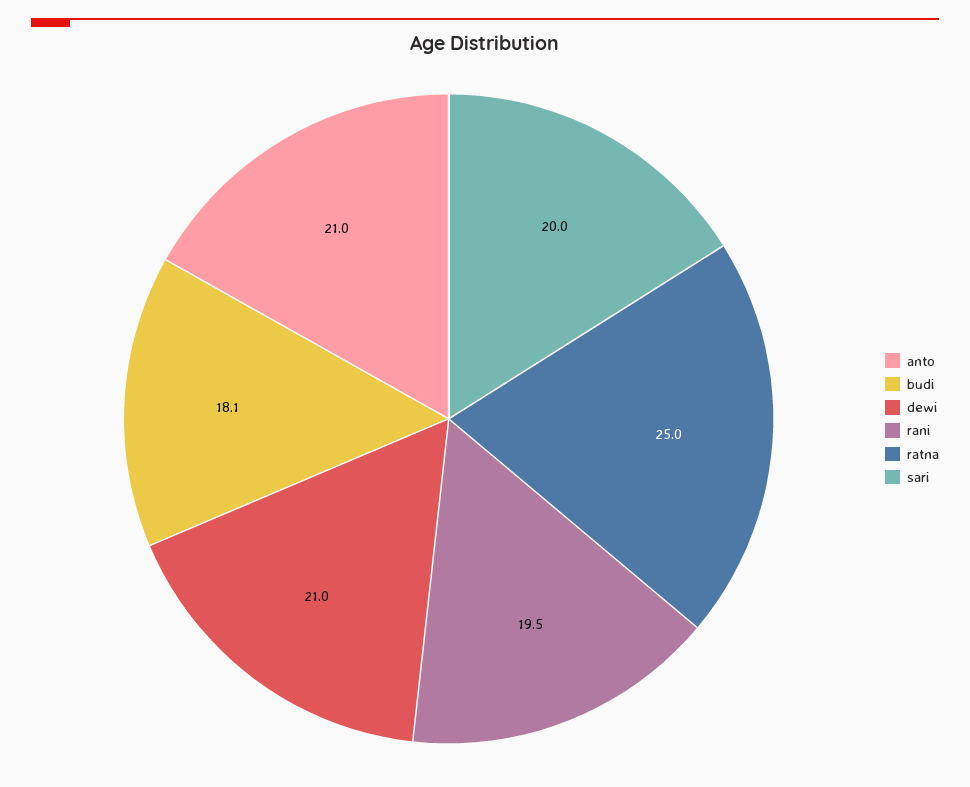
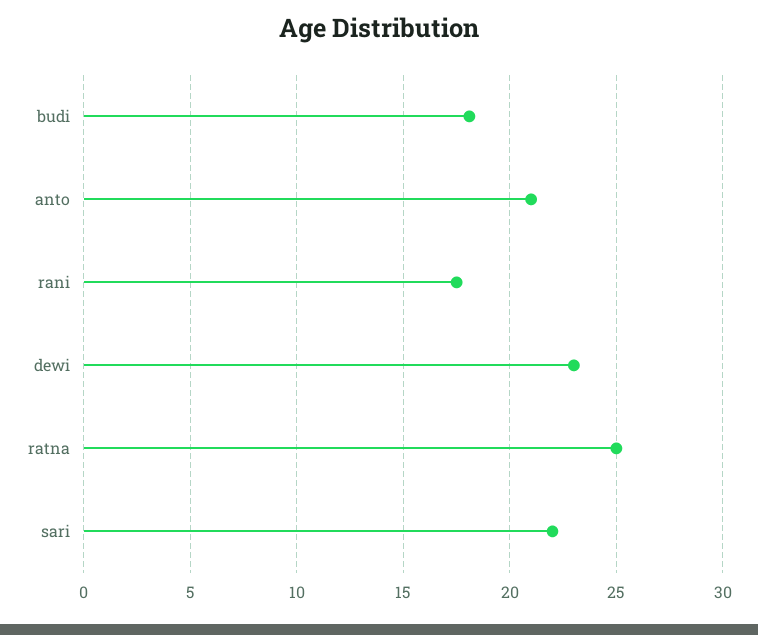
  {
    "anto": 21,
    "budi": 18.1,
-   "dewi": 21,
+   "dewi": 23,
-   "rani": 19.5,
+   "rani": 17.5,
    "ratna": 25,
-   "sari": 20
+   "sari": 22
  }

